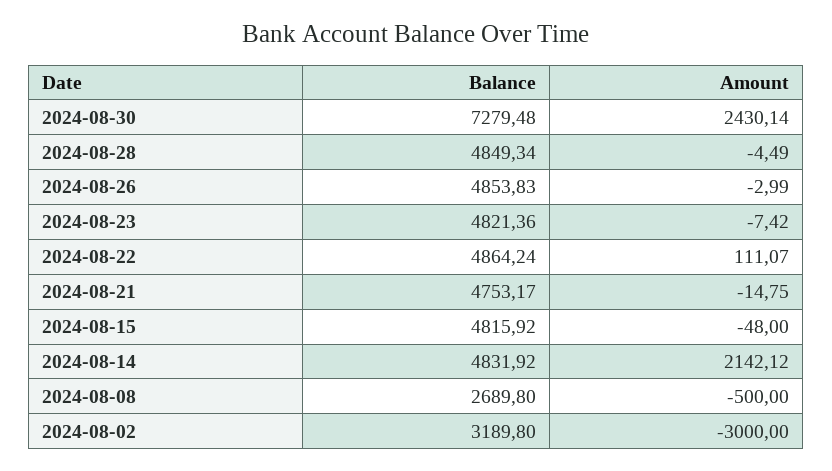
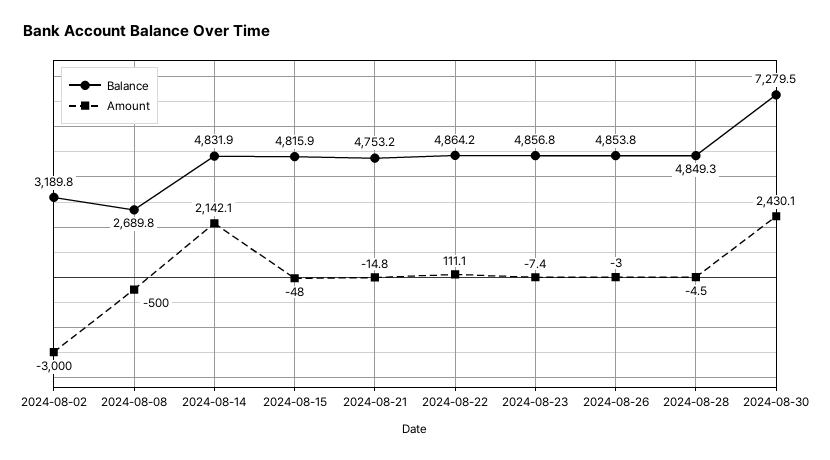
  {
    "Balance": {
      "2024-08-30": 7279.48,
      "2024-08-28": 4849.34,
      "2024-08-26": 4853.83,
-     "2024-08-23": 4821.36,
+     "2024-08-23": 4856.8,
      "2024-08-22": 4864.24,
      "2024-08-21": 4753.17,
      "2024-08-15": 4815.92,
      "2024-08-14": 4831.92,
      "2024-08-08": 2689.8,
      "2024-08-02": 3189.8
    },
    "Amount": {
      "2024-08-30": 2430.14,
      "2024-08-28": -4.49,
      "2024-08-26": -2.99,
      "2024-08-23": -7.42,
      "2024-08-22": 111.07,
      "2024-08-21": -14.75,
      "2024-08-15": -48,
      "2024-08-14": 2142.12,
      "2024-08-08": -500,
      "2024-08-02": -3000
    }
  }

